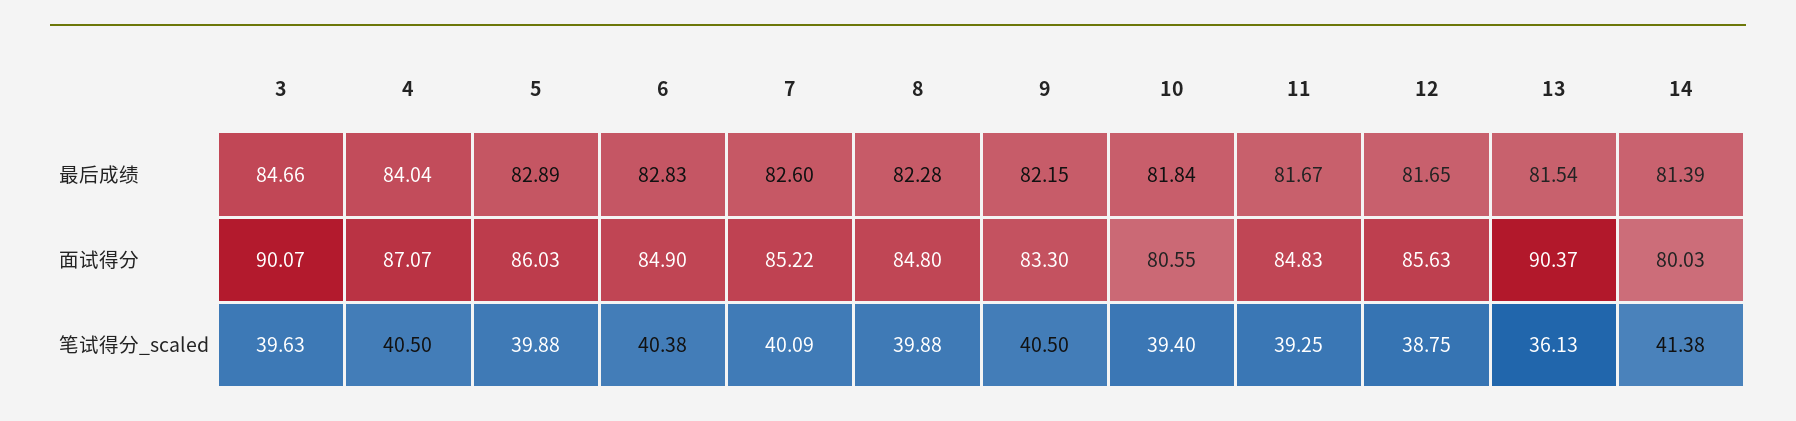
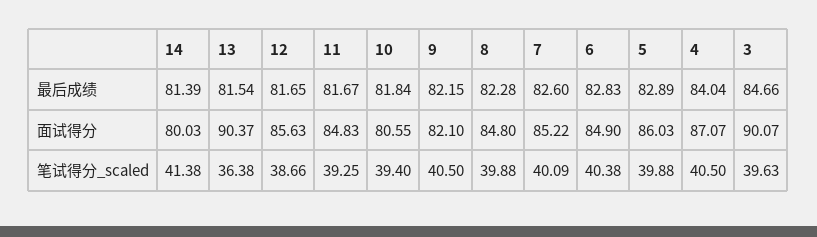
  {
    "3": {
      "最后成绩": 84.66,
      "面试得分": 90.07,
      "笔试得分_scaled": 39.63
    },
    "4": {
      "最后成绩": 84.04,
      "面试得分": 87.07,
      "笔试得分_scaled": 40.5
    },
    "5": {
      "最后成绩": 82.89,
      "面试得分": 86.03,
      "笔试得分_scaled": 39.88
    },
    "6": {
      "最后成绩": 82.83,
      "面试得分": 84.9,
      "笔试得分_scaled": 40.38
    },
    "7": {
      "最后成绩": 82.6,
      "面试得分": 85.22,
      "笔试得分_scaled": 40.09
    },
    "8": {
      "最后成绩": 82.28,
      "面试得分": 84.8,
      "笔试得分_scaled": 39.88
    },
    "9": {
      "最后成绩": 82.15,
-     "面试得分": 83.3,
+     "面试得分": 82.1,
      "笔试得分_scaled": 40.5
    },
    "10": {
      "最后成绩": 81.84,
      "面试得分": 80.55,
      "笔试得分_scaled": 39.4
    },
    "11": {
      "最后成绩": 81.67,
      "面试得分": 84.83,
      "笔试得分_scaled": 39.25
    },
    "12": {
      "最后成绩": 81.65,
      "面试得分": 85.63,
-     "笔试得分_scaled": 38.75
+     "笔试得分_scaled": 38.66
    },
    "13": {
      "最后成绩": 81.54,
      "面试得分": 90.37,
-     "笔试得分_scaled": 36.13
+     "笔试得分_scaled": 36.38
    },
    "14": {
      "最后成绩": 81.39,
      "面试得分": 80.03,
      "笔试得分_scaled": 41.38
    }
  }

